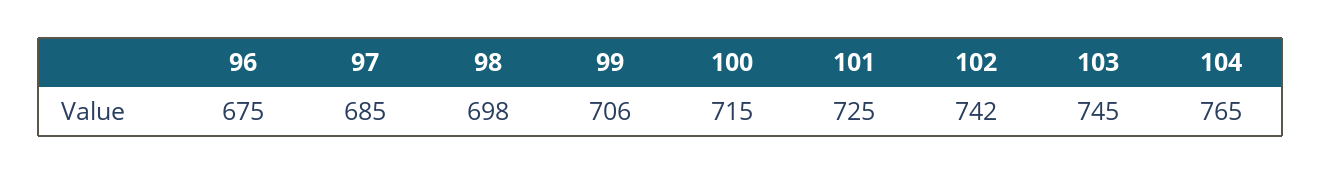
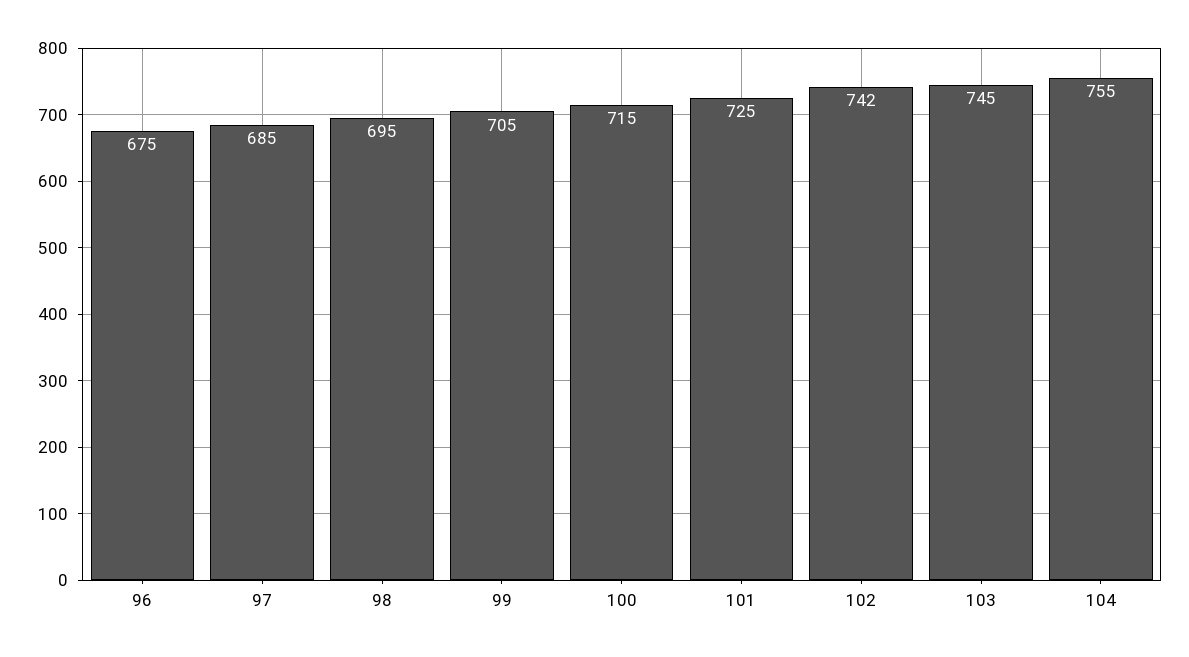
  {
    "96": 675,
    "97": 685,
-   "98": 698,
+   "98": 695,
-   "99": 706,
+   "99": 705,
    "100": 715,
    "101": 725,
    "102": 742,
    "103": 745,
-   "104": 765
+   "104": 755
  }

